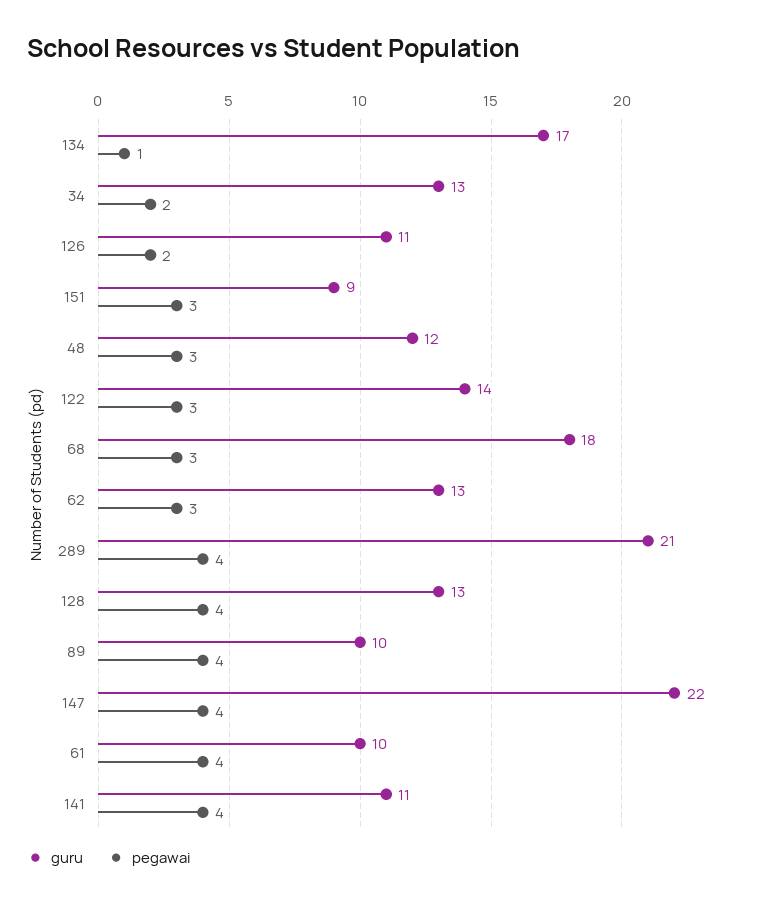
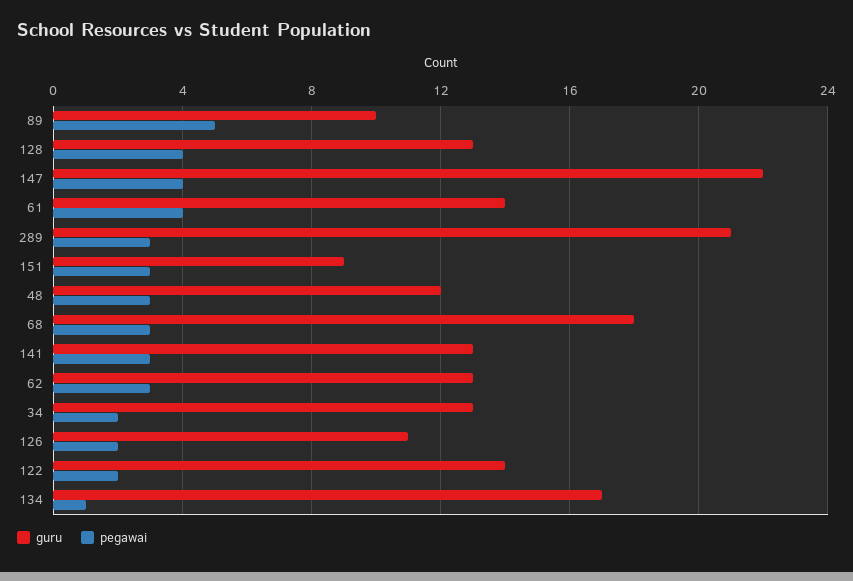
  {
    "guru": {
      "134": 17,
      "34": 13,
      "126": 11,
      "151": 9,
      "48": 12,
      "122": 14,
      "68": 18,
      "62": 13,
      "289": 21,
      "128": 13,
      "89": 10,
      "147": 22,
-     "61": 10,
+     "61": 14,
-     "141": 11
+     "141": 13
    },
    "pegawai": {
      "134": 1,
      "34": 2,
      "126": 2,
      "151": 3,
      "48": 3,
-     "122": 3,
+     "122": 2,
      "68": 3,
      "62": 3,
-     "289": 4,
+     "289": 3,
      "128": 4,
-     "89": 4,
+     "89": 5,
      "147": 4,
      "61": 4,
-     "141": 4
+     "141": 3
    }
  }

